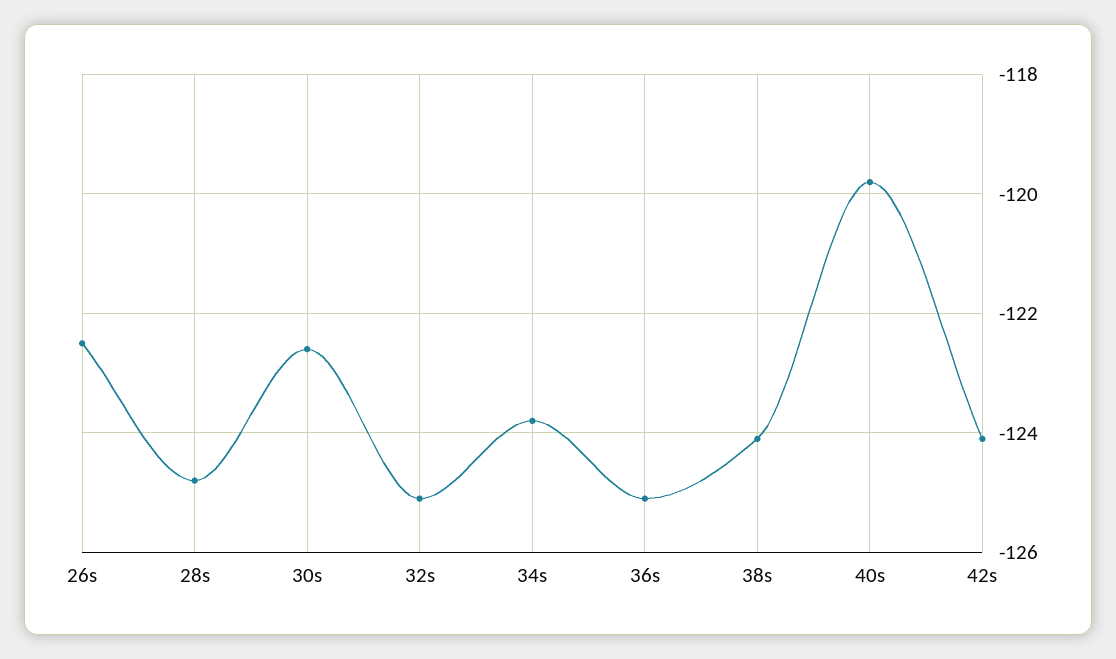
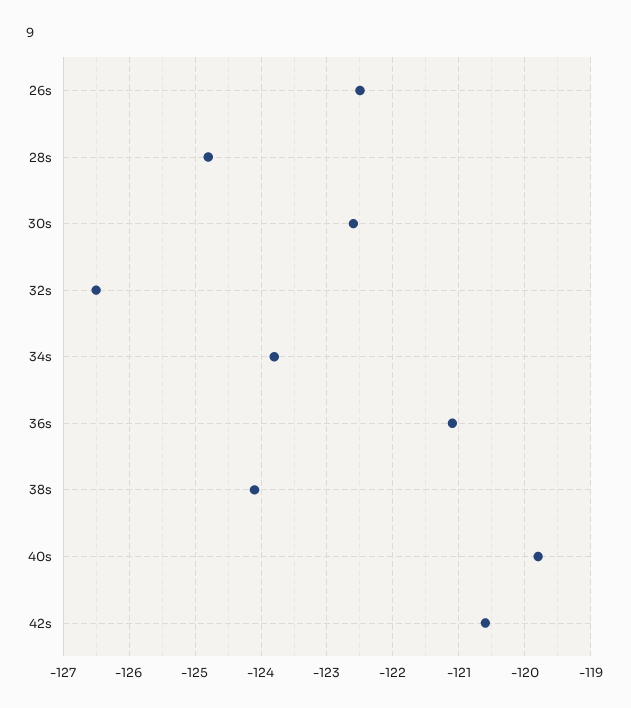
  {
    "26s": -122.5,
    "28s": -124.8,
    "30s": -122.6,
-   "32s": -125,
+   "32s": -126.5,
    "34s": -123.8,
-   "36s": -125,
+   "36s": -121.1,
    "38s": -124.1,
    "40s": -119.8,
-   "42s": -124
+   "42s": -120.6
  }

